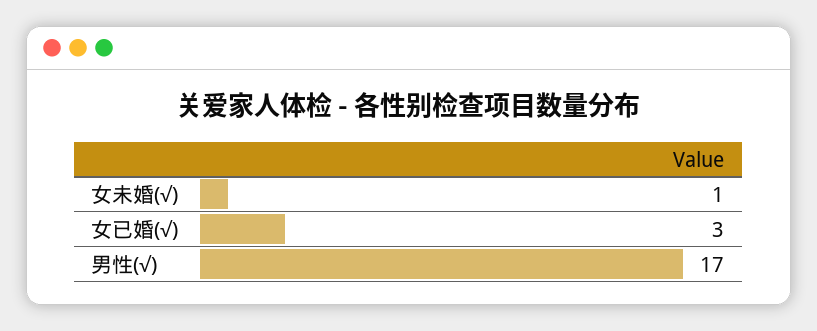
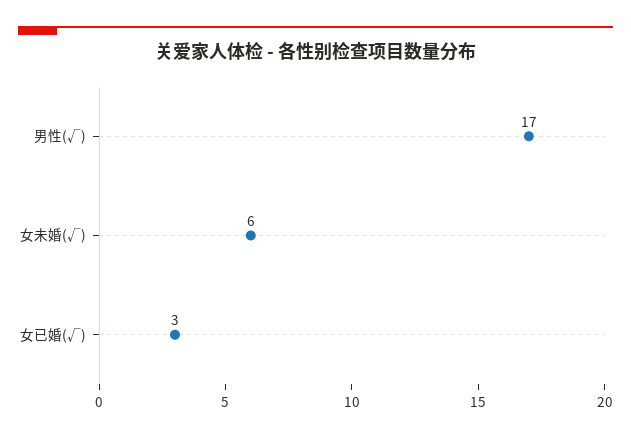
  {
-   "女未婚(√)": 1,
+   "女未婚(√)": 6,
    "女已婚(√)": 3,
    "男性(√)": 17
  }

